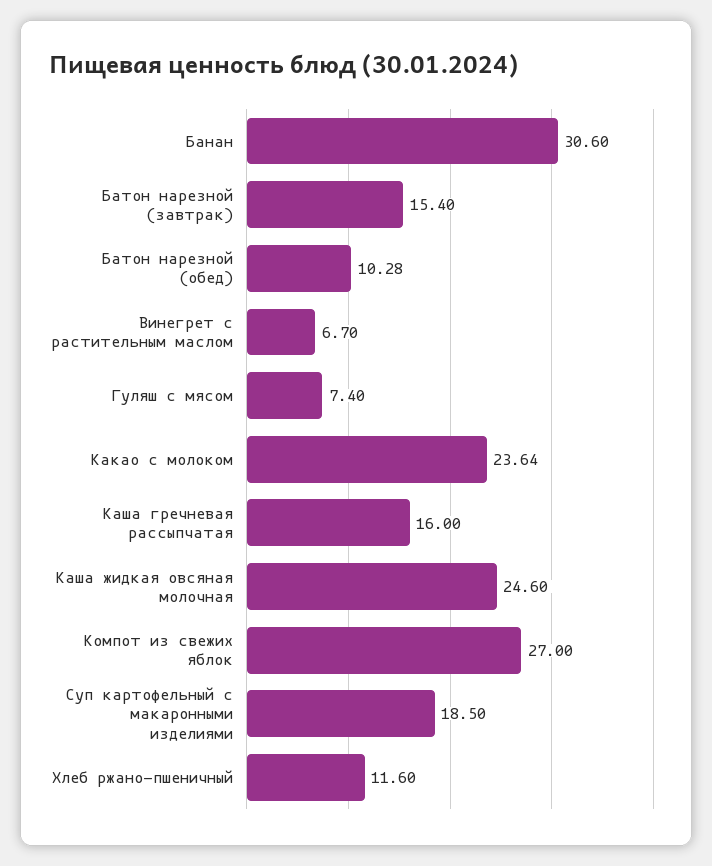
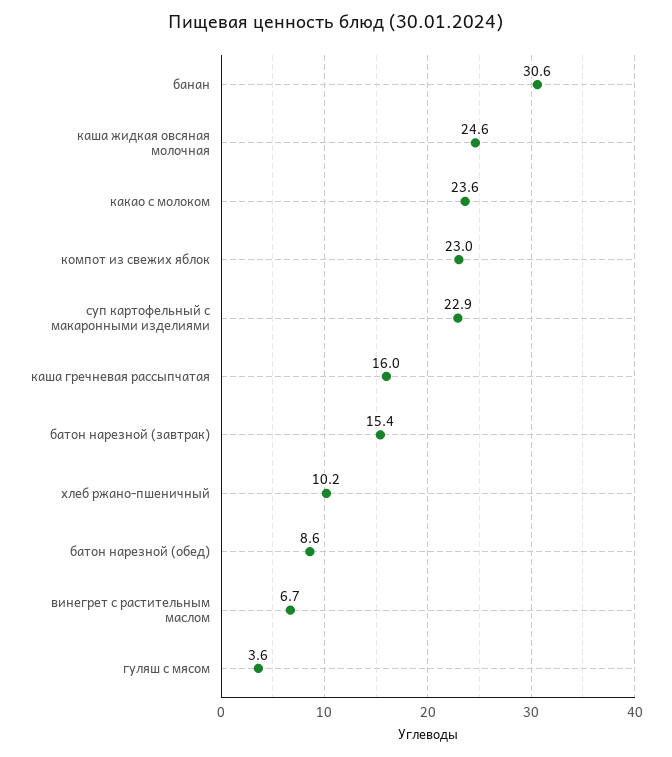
  {
    "Банан": 30.6,
    "Батон нарезной (завтрак)": 15.4,
-   "Батон нарезной (обед)": 10.28,
+   "Батон нарезной (обед)": 8.6,
    "Винегрет с растительным маслом": 6.7,
-   "Гуляш с мясом": 7.4,
+   "Гуляш с мясом": 3.6,
    "Какао с молоком": 23.64,
    "Каша гречневая рассыпчатая": 16,
    "Каша жидкая овсяная молочная": 24.6,
-   "Компот из свежих яблок": 27,
+   "Компот из свежих яблок": 23,
-   "Суп картофельный с макаронными изделиями": 18.5,
+   "Суп картофельный с макаронными изделиями": 22.9,
-   "Хлеб ржано-пшеничный": 11.6
+   "Хлеб ржано-пшеничный": 10.2
  }

